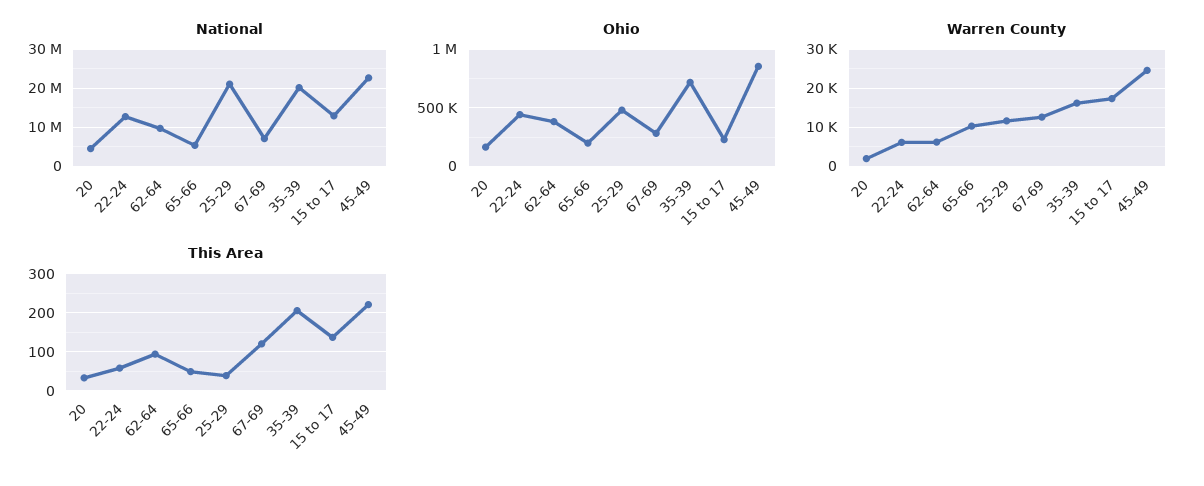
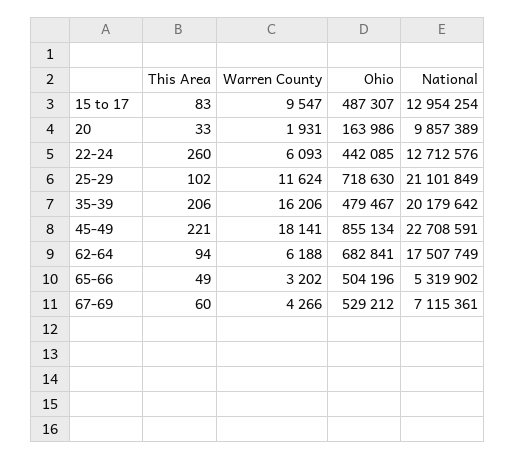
  {
    "National": {
-     "20": 4000000,
+     "20": 9857389,
      "22-24": 12712576,
-     "62-64": 10000000,
+     "62-64": 17507749,
      "65-66": 5319902,
      "25-29": 21101849,
      "67-69": 7115361,
      "35-39": 20179642,
      "15 to 17": 12954254,
      "45-49": 22708591
    },
    "Ohio": {
      "20": 163986,
      "22-24": 442085,
-     "62-64": 400000,
+     "62-64": 682841,
-     "65-66": 200000,
+     "65-66": 504196,
-     "25-29": 500000,
+     "25-29": 718630,
-     "67-69": 300000,
+     "67-69": 529212,
-     "35-39": 700000,
+     "35-39": 479467,
-     "15 to 17": 200000,
+     "15 to 17": 487307,
      "45-49": 855134
    },
    "Warren County": {
      "20": 1931,
      "22-24": 6093,
      "62-64": 6188,
-     "65-66": 10000,
+     "65-66": 3202,
      "25-29": 11624,
-     "67-69": 12000,
+     "67-69": 4266,
      "35-39": 16206,
-     "15 to 17": 18000,
+     "15 to 17": 9547,
-     "45-49": 24000
+     "45-49": 18141
    },
    "This Area": {
      "20": 33,
-     "22-24": 60,
+     "22-24": 260,
      "62-64": 94,
      "65-66": 49,
-     "25-29": 40,
+     "25-29": 102,
-     "67-69": 120,
+     "67-69": 60,
      "35-39": 206,
-     "15 to 17": 140,
+     "15 to 17": 83,
      "45-49": 221
    }
  }

